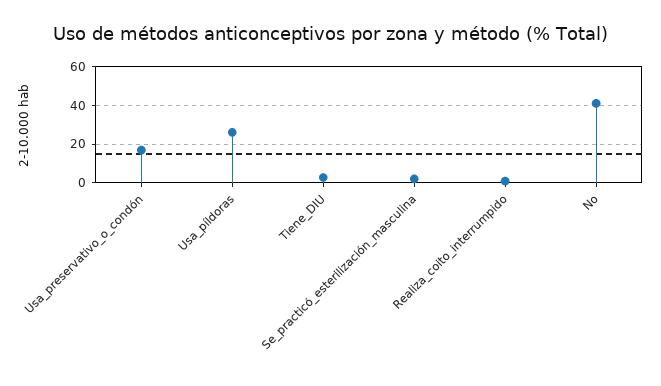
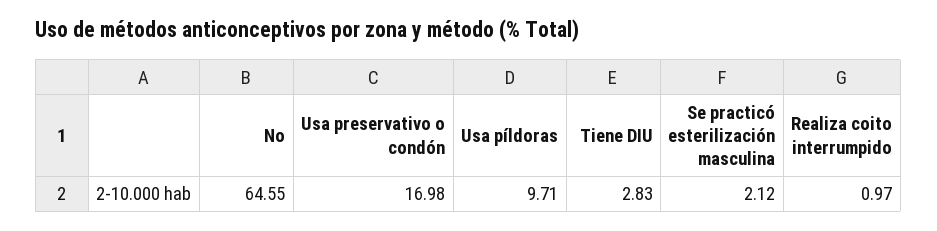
  {
    "Usa_preservativo_o_condón": 16.98,
-   "Usa_píldoras": 25,
+   "Usa_píldoras": 9.71,
    "Tiene_DIU": 2.83,
    "Se_practicó_esterilización_masculina": 2.12,
    "Realiza_coito_interrumpido": 0.97,
-   "No": 40
+   "No": 64.55
  }

